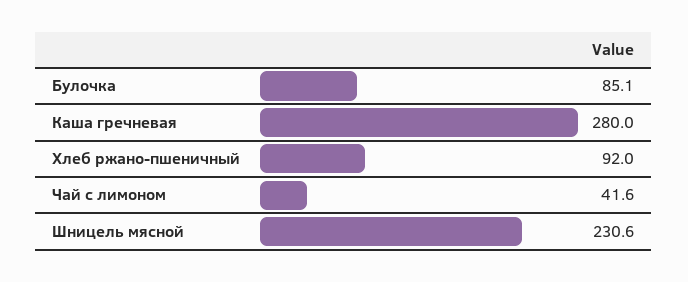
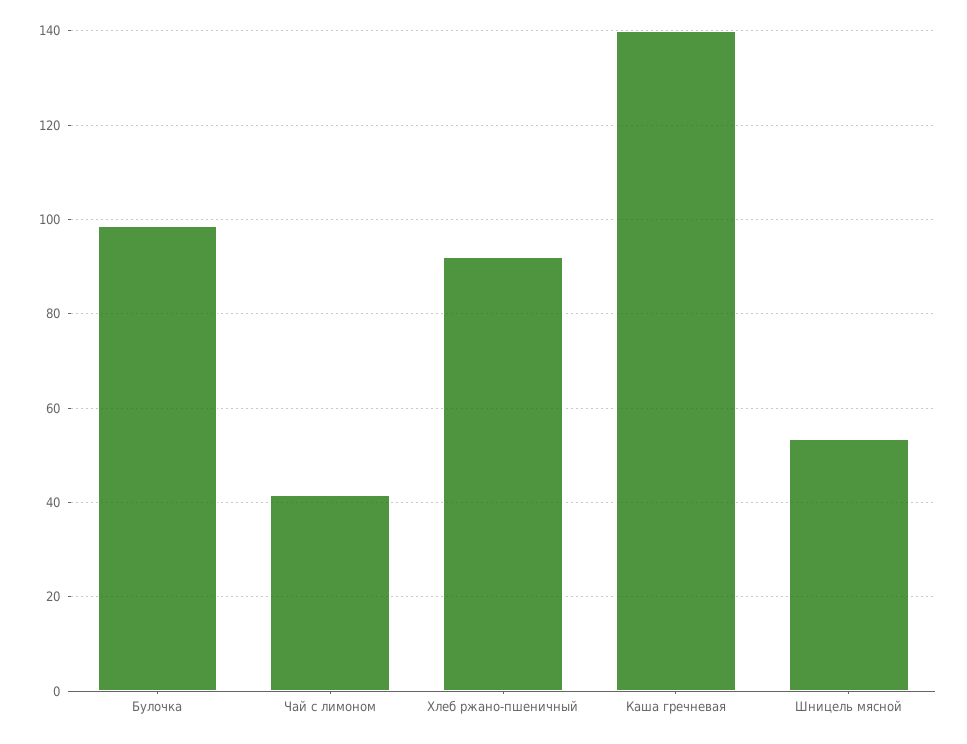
  {
-   "Булочка": 85.1,
+   "Булочка": 98,
-   "Каша гречневая": 280,
+   "Каша гречневая": 140,
    "Хлеб ржано-пшеничный": 92,
    "Чай с лимоном": 41.6,
-   "Шницель мясной": 230.6
+   "Шницель мясной": 54
  }

